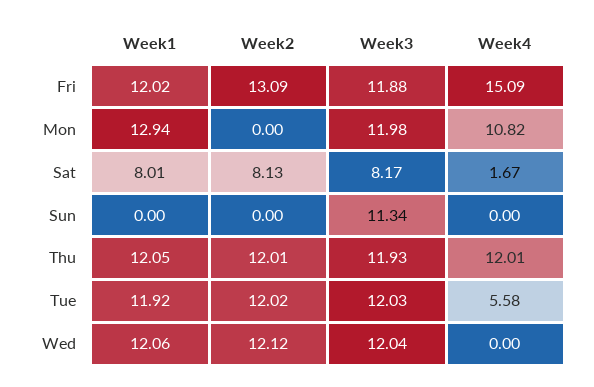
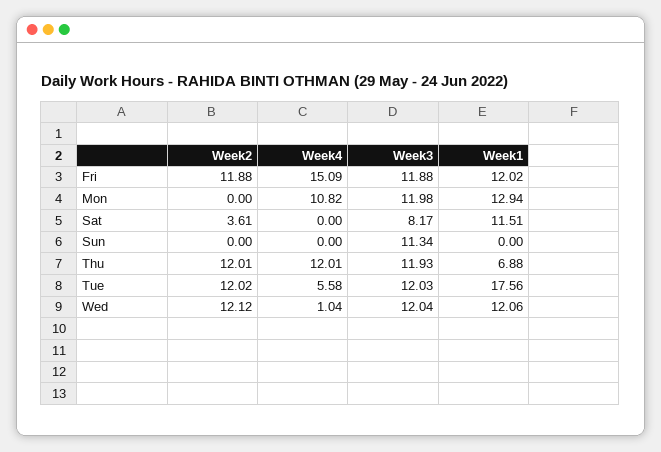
  {
    "Week1": {
      "Fri": 12.02,
      "Mon": 12.94,
-     "Sat": 8.01,
+     "Sat": 11.51,
      "Sun": 0,
-     "Thu": 12.05,
+     "Thu": 6.88,
-     "Tue": 11.92,
+     "Tue": 17.56,
      "Wed": 12.06
    },
    "Week2": {
-     "Fri": 13.09,
+     "Fri": 11.88,
      "Mon": 0,
-     "Sat": 8.13,
+     "Sat": 3.61,
      "Sun": 0,
      "Thu": 12.01,
      "Tue": 12.02,
      "Wed": 12.12
    },
    "Week3": {
      "Fri": 11.88,
      "Mon": 11.98,
      "Sat": 8.17,
      "Sun": 11.34,
      "Thu": 11.93,
      "Tue": 12.03,
      "Wed": 12.04
    },
    "Week4": {
      "Fri": 15.09,
      "Mon": 10.82,
-     "Sat": 1.67,
+     "Sat": 0,
      "Sun": 0,
      "Thu": 12.01,
      "Tue": 5.58,
-     "Wed": 0
+     "Wed": 1.04
    }
  }

